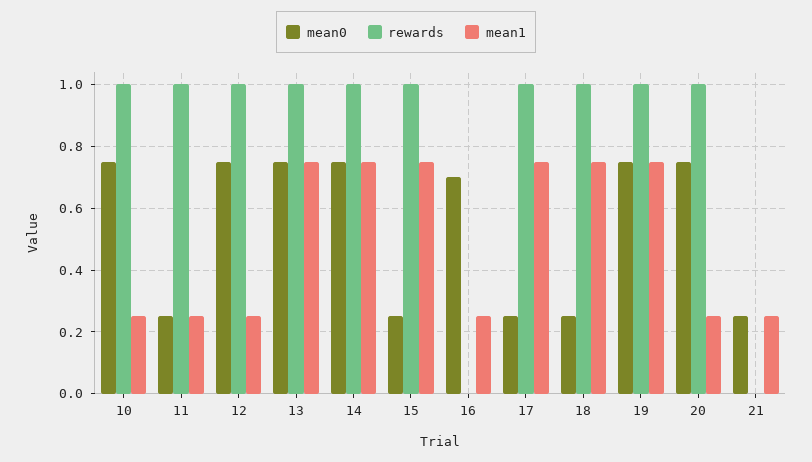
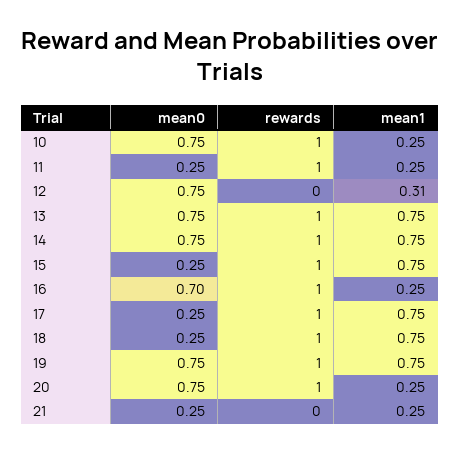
  {
    "mean0": {
      "10": 0.75,
      "11": 0.25,
      "12": 0.75,
      "13": 0.75,
      "14": 0.75,
      "15": 0.25,
      "16": 0.7,
      "17": 0.25,
      "18": 0.25,
      "19": 0.75,
      "20": 0.75,
      "21": 0.25
    },
    "rewards": {
      "10": 1,
      "11": 1,
-     "12": 1,
+     "12": 0,
      "13": 1,
      "14": 1,
      "15": 1,
-     "16": 0,
+     "16": 1,
      "17": 1,
      "18": 1,
      "19": 1,
      "20": 1,
      "21": 0
    },
    "mean1": {
      "10": 0.25,
      "11": 0.25,
-     "12": 0.25,
+     "12": 0.31,
      "13": 0.75,
      "14": 0.75,
      "15": 0.75,
      "16": 0.25,
      "17": 0.75,
      "18": 0.75,
      "19": 0.75,
      "20": 0.25,
      "21": 0.25
    }
  }

